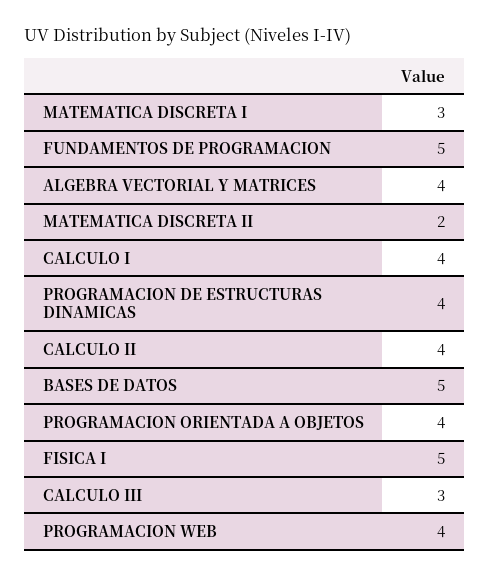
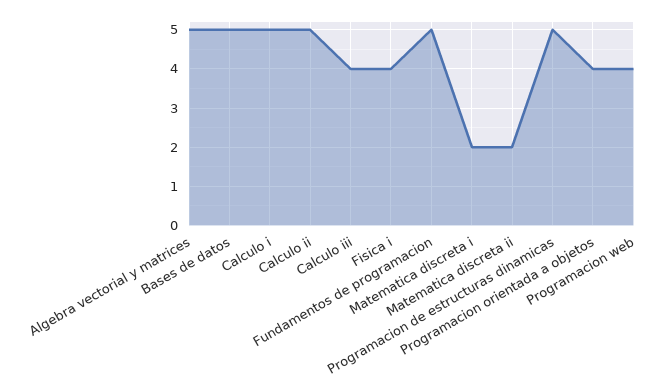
  {
-   "MATEMATICA DISCRETA I": 3,
+   "MATEMATICA DISCRETA I": 2,
    "FUNDAMENTOS DE PROGRAMACION": 5,
-   "ALGEBRA VECTORIAL Y MATRICES": 4,
+   "ALGEBRA VECTORIAL Y MATRICES": 5,
    "MATEMATICA DISCRETA II": 2,
-   "CALCULO I": 4,
+   "CALCULO I": 5,
-   "PROGRAMACION DE ESTRUCTURAS DINAMICAS": 4,
+   "PROGRAMACION DE ESTRUCTURAS DINAMICAS": 5,
-   "CALCULO II": 4,
+   "CALCULO II": 5,
    "BASES DE DATOS": 5,
    "PROGRAMACION ORIENTADA A OBJETOS": 4,
-   "FISICA I": 5,
+   "FISICA I": 4,
-   "CALCULO III": 3,
+   "CALCULO III": 4,
    "PROGRAMACION WEB": 4
  }

